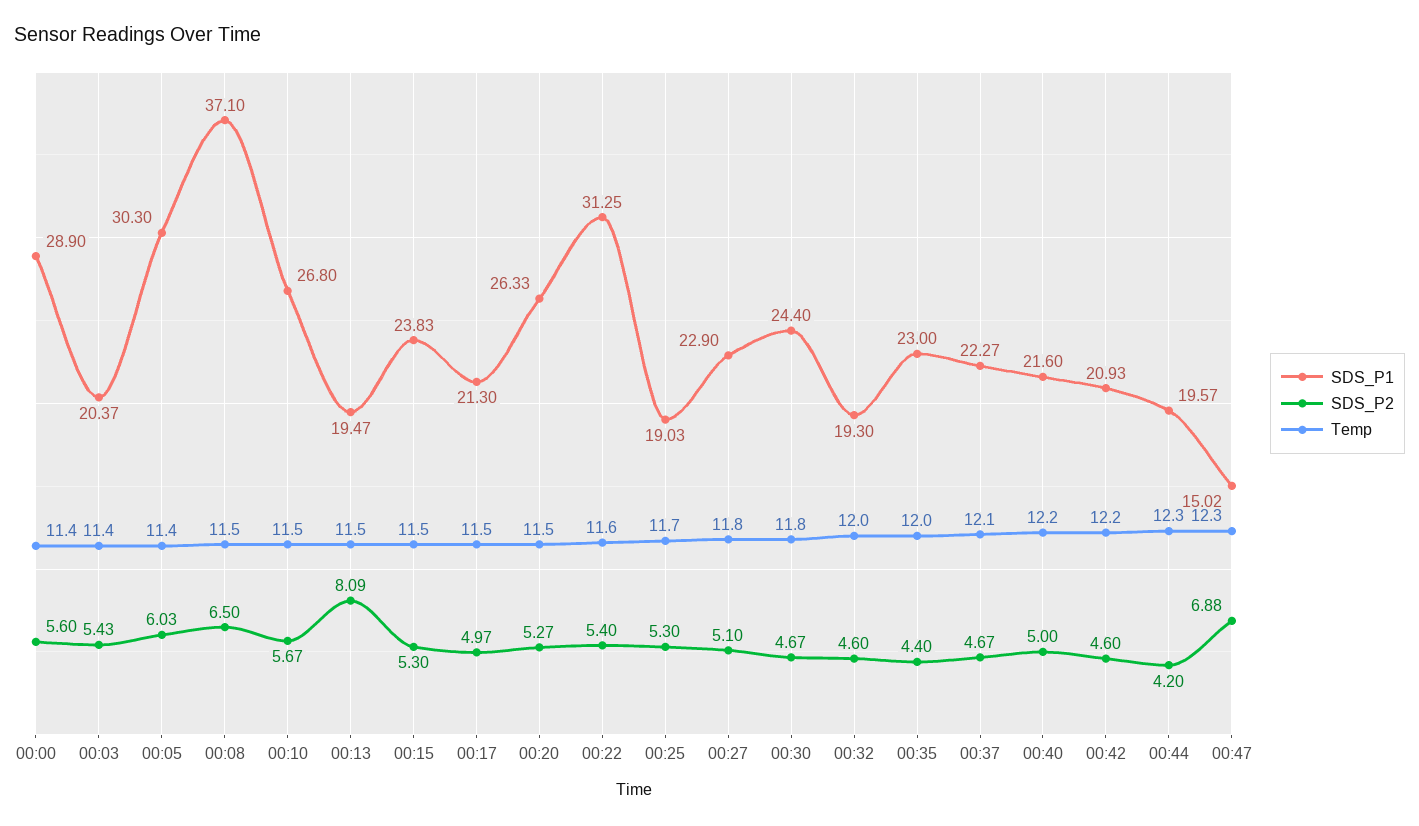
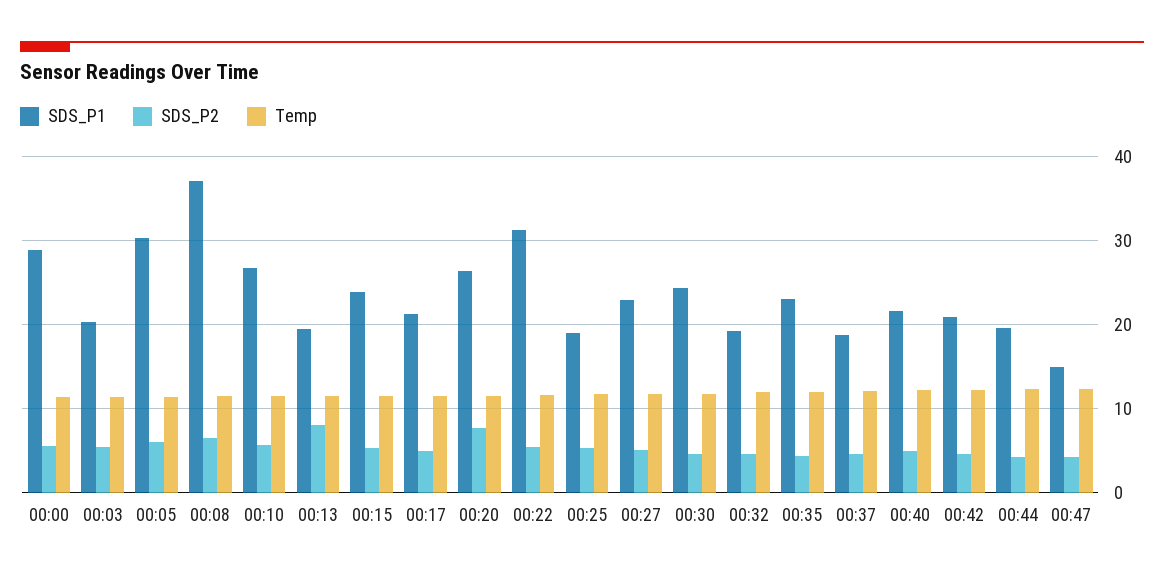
  {
    "SDS_P1": {
      "00:00": 28.9,
      "00:03": 20.37,
      "00:05": 30.3,
      "00:08": 37.1,
      "00:10": 26.8,
      "00:13": 19.47,
      "00:15": 23.83,
      "00:17": 21.3,
      "00:20": 26.33,
      "00:22": 31.25,
      "00:25": 19.03,
      "00:27": 22.9,
      "00:30": 24.4,
      "00:32": 19.3,
      "00:35": 23,
-     "00:37": 22.27,
+     "00:37": 19,
      "00:40": 21.6,
      "00:42": 20.93,
      "00:44": 19.57,
      "00:47": 15.02
    },
    "SDS_P2": {
      "00:00": 5.6,
      "00:03": 5.43,
      "00:05": 6.03,
      "00:08": 6.5,
      "00:10": 5.67,
      "00:13": 8.09,
      "00:15": 5.3,
      "00:17": 4.97,
-     "00:20": 5.27,
+     "00:20": 8,
      "00:22": 5.4,
      "00:25": 5.3,
      "00:27": 5.1,
      "00:30": 4.67,
      "00:32": 4.6,
      "00:35": 4.4,
      "00:37": 4.67,
      "00:40": 5,
      "00:42": 4.6,
      "00:44": 4.2,
-     "00:47": 6.88
+     "00:47": 4
    },
    "Temp": {
      "00:00": 11.4,
      "00:03": 11.4,
      "00:05": 11.4,
      "00:08": 11.5,
      "00:10": 11.5,
      "00:13": 11.5,
      "00:15": 11.5,
      "00:17": 11.5,
      "00:20": 11.5,
      "00:22": 11.6,
      "00:25": 11.7,
      "00:27": 11.8,
      "00:30": 11.8,
      "00:32": 12,
      "00:35": 12,
      "00:37": 12.1,
      "00:40": 12.2,
      "00:42": 12.2,
      "00:44": 12.3,
      "00:47": 12.3
    }
  }

